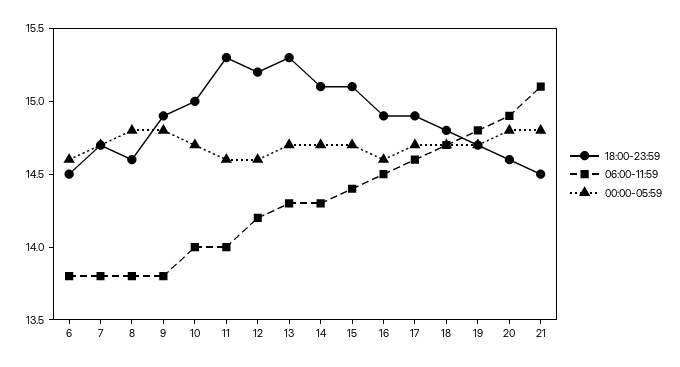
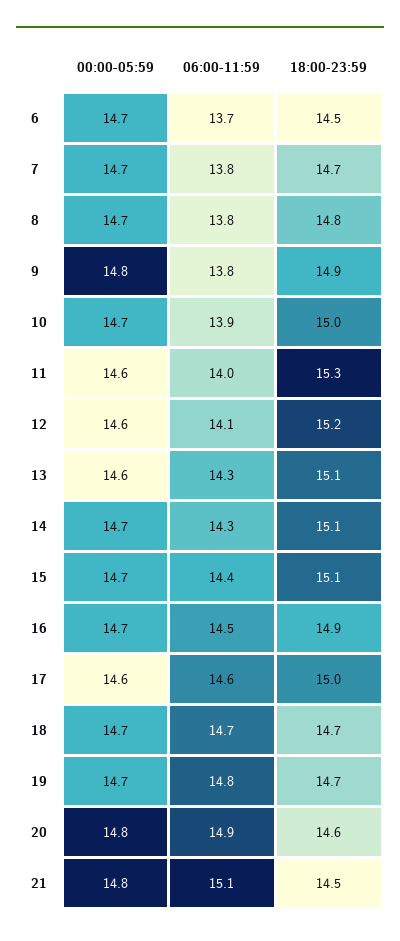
  {
    "18:00-23:59": {
      "6": 14.5,
      "7": 14.7,
-     "8": 14.6,
+     "8": 14.8,
      "9": 14.9,
      "10": 15,
      "11": 15.3,
      "12": 15.2,
-     "13": 15.3,
+     "13": 15.1,
      "14": 15.1,
      "15": 15.1,
      "16": 14.9,
-     "17": 14.9,
+     "17": 15,
-     "18": 14.8,
+     "18": 14.7,
      "19": 14.7,
      "20": 14.6,
      "21": 14.5
    },
    "06:00-11:59": {
-     "6": 13.8,
+     "6": 13.7,
      "7": 13.8,
      "8": 13.8,
      "9": 13.8,
-     "10": 14,
+     "10": 13.9,
      "11": 14,
-     "12": 14.2,
+     "12": 14.1,
      "13": 14.3,
      "14": 14.3,
      "15": 14.4,
      "16": 14.5,
      "17": 14.6,
      "18": 14.7,
      "19": 14.8,
      "20": 14.9,
      "21": 15.1
    },
    "00:00-05:59": {
-     "6": 14.6,
+     "6": 14.7,
      "7": 14.7,
-     "8": 14.8,
+     "8": 14.7,
      "9": 14.8,
      "10": 14.7,
      "11": 14.6,
      "12": 14.6,
-     "13": 14.7,
+     "13": 14.6,
      "14": 14.7,
      "15": 14.7,
-     "16": 14.6,
+     "16": 14.7,
-     "17": 14.7,
+     "17": 14.6,
      "18": 14.7,
      "19": 14.7,
      "20": 14.8,
      "21": 14.8
    }
  }

